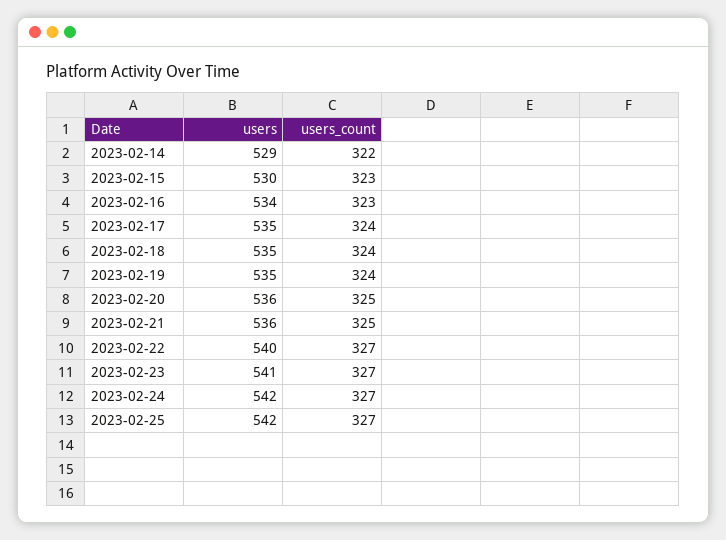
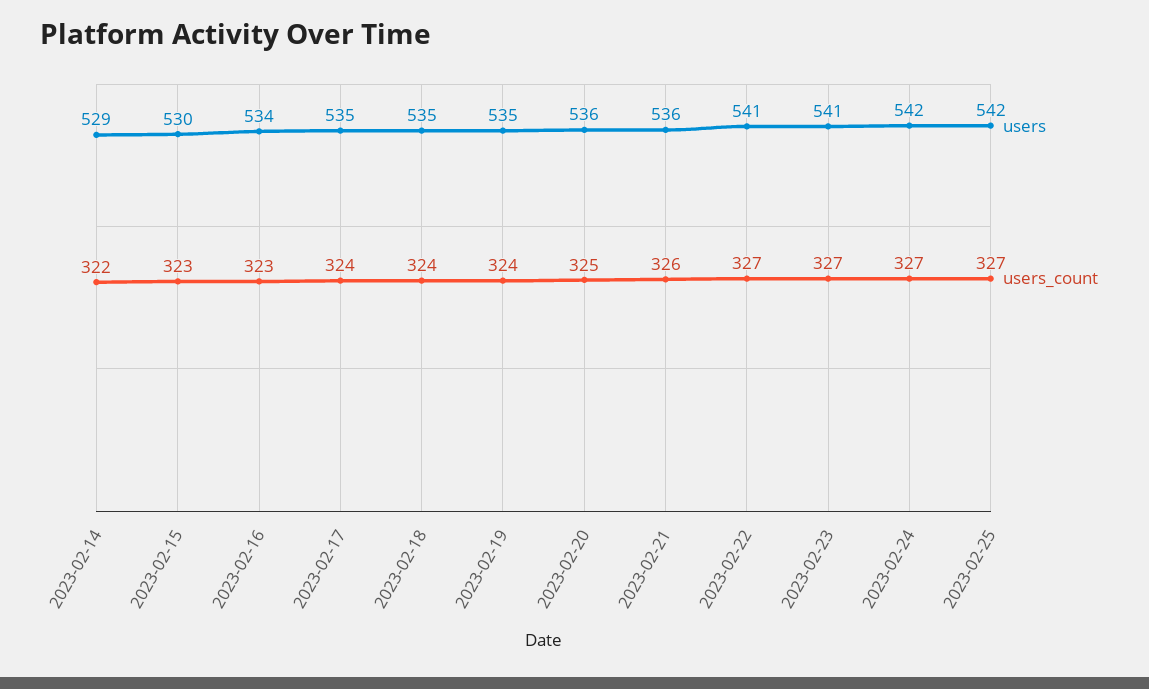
  {
    "users": {
      "2023-02-14": 529,
      "2023-02-15": 530,
      "2023-02-16": 534,
      "2023-02-17": 535,
      "2023-02-18": 535,
      "2023-02-19": 535,
      "2023-02-20": 536,
      "2023-02-21": 536,
-     "2023-02-22": 540,
+     "2023-02-22": 541,
      "2023-02-23": 541,
      "2023-02-24": 542,
      "2023-02-25": 542
    },
    "users_count": {
      "2023-02-14": 322,
      "2023-02-15": 323,
      "2023-02-16": 323,
      "2023-02-17": 324,
      "2023-02-18": 324,
      "2023-02-19": 324,
      "2023-02-20": 325,
-     "2023-02-21": 325,
+     "2023-02-21": 326,
      "2023-02-22": 327,
      "2023-02-23": 327,
      "2023-02-24": 327,
      "2023-02-25": 327
    }
  }

